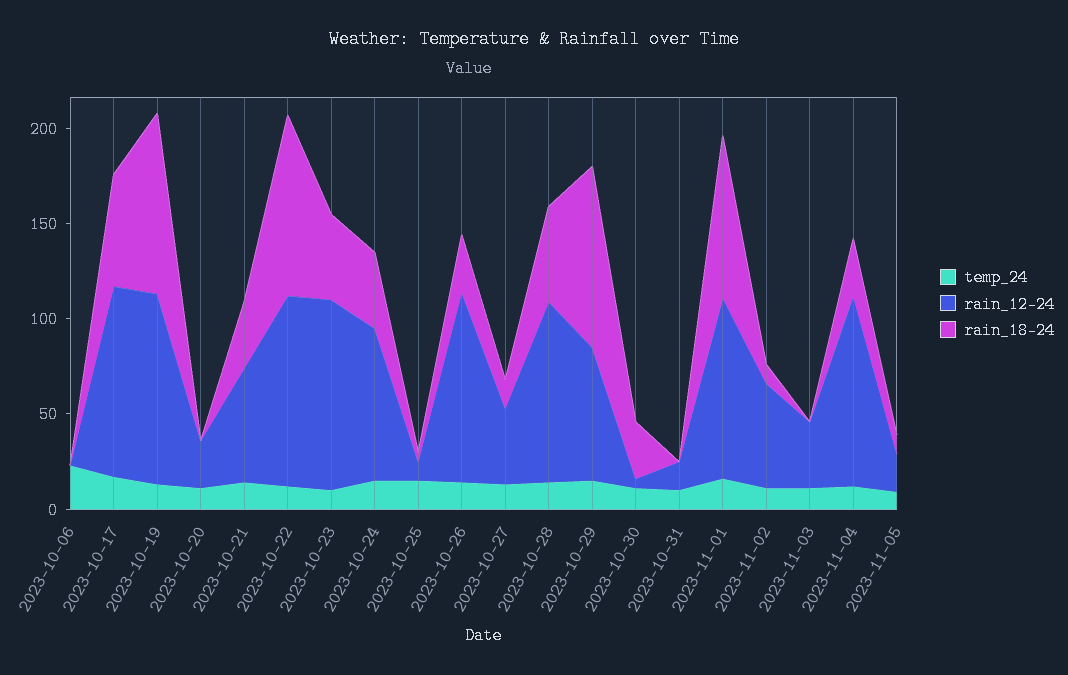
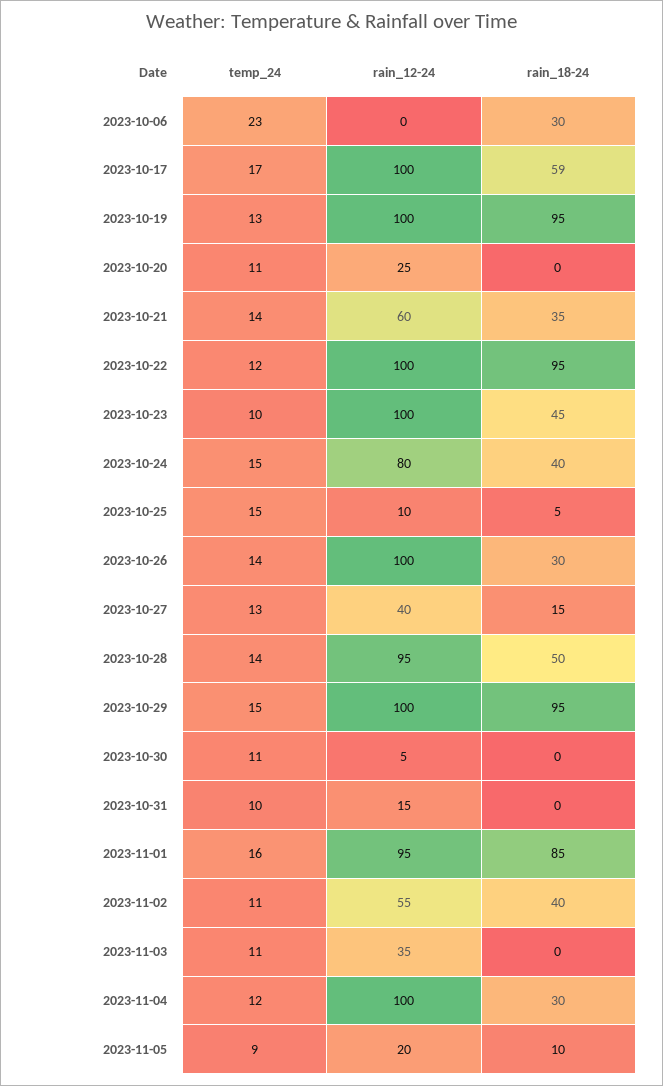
  {
    "temp_24": {
      "2023-10-06": 23,
      "2023-10-17": 17,
      "2023-10-19": 13,
      "2023-10-20": 11,
      "2023-10-21": 14,
      "2023-10-22": 12,
      "2023-10-23": 10,
      "2023-10-24": 15,
      "2023-10-25": 15,
      "2023-10-26": 14,
      "2023-10-27": 13,
      "2023-10-28": 14,
      "2023-10-29": 15,
      "2023-10-30": 11,
      "2023-10-31": 10,
      "2023-11-01": 16,
      "2023-11-02": 11,
      "2023-11-03": 11,
      "2023-11-04": 12,
      "2023-11-05": 9
    },
    "rain_12-24": {
      "2023-10-06": 0,
      "2023-10-17": 100,
      "2023-10-19": 100,
      "2023-10-20": 25,
      "2023-10-21": 60,
      "2023-10-22": 100,
      "2023-10-23": 100,
      "2023-10-24": 80,
      "2023-10-25": 10,
      "2023-10-26": 100,
      "2023-10-27": 40,
      "2023-10-28": 95,
-     "2023-10-29": 70,
+     "2023-10-29": 100,
      "2023-10-30": 5,
      "2023-10-31": 15,
      "2023-11-01": 95,
      "2023-11-02": 55,
      "2023-11-03": 35,
      "2023-11-04": 100,
      "2023-11-05": 20
    },
    "rain_18-24": {
-     "2023-10-06": 0,
+     "2023-10-06": 30,
      "2023-10-17": 59,
      "2023-10-19": 95,
      "2023-10-20": 0,
      "2023-10-21": 35,
      "2023-10-22": 95,
      "2023-10-23": 45,
      "2023-10-24": 40,
      "2023-10-25": 5,
      "2023-10-26": 30,
      "2023-10-27": 15,
      "2023-10-28": 50,
      "2023-10-29": 95,
-     "2023-10-30": 30,
+     "2023-10-30": 0,
      "2023-10-31": 0,
      "2023-11-01": 85,
-     "2023-11-02": 10,
+     "2023-11-02": 40,
      "2023-11-03": 0,
      "2023-11-04": 30,
      "2023-11-05": 10
    }
  }

